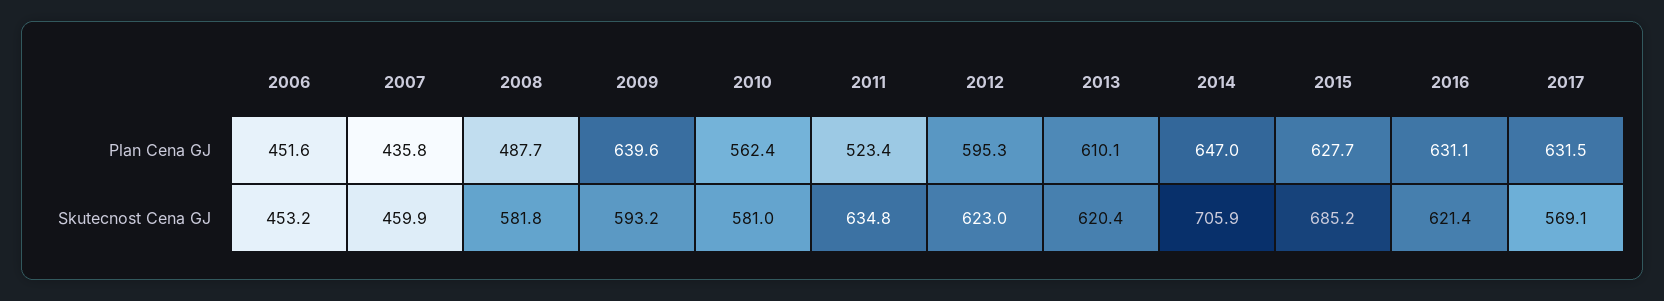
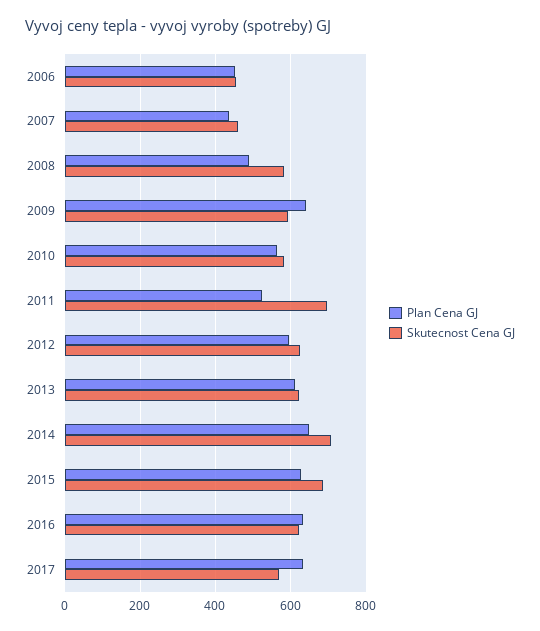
  {
    "Plan Cena GJ": {
      "2006": 451.6,
      "2007": 435.8,
      "2008": 487.7,
      "2009": 639.6,
      "2010": 562.4,
      "2011": 523.4,
      "2012": 595.3,
      "2013": 610.1,
      "2014": 647,
      "2015": 627.7,
      "2016": 631.1,
      "2017": 631.5
    },
    "Skutecnost Cena GJ": {
      "2006": 453.2,
      "2007": 459.9,
      "2008": 581.8,
      "2009": 593.2,
      "2010": 581,
-     "2011": 634.8,
+     "2011": 700,
      "2012": 623,
      "2013": 620.4,
      "2014": 705.9,
      "2015": 685.2,
      "2016": 621.4,
      "2017": 569.1
    }
  }

